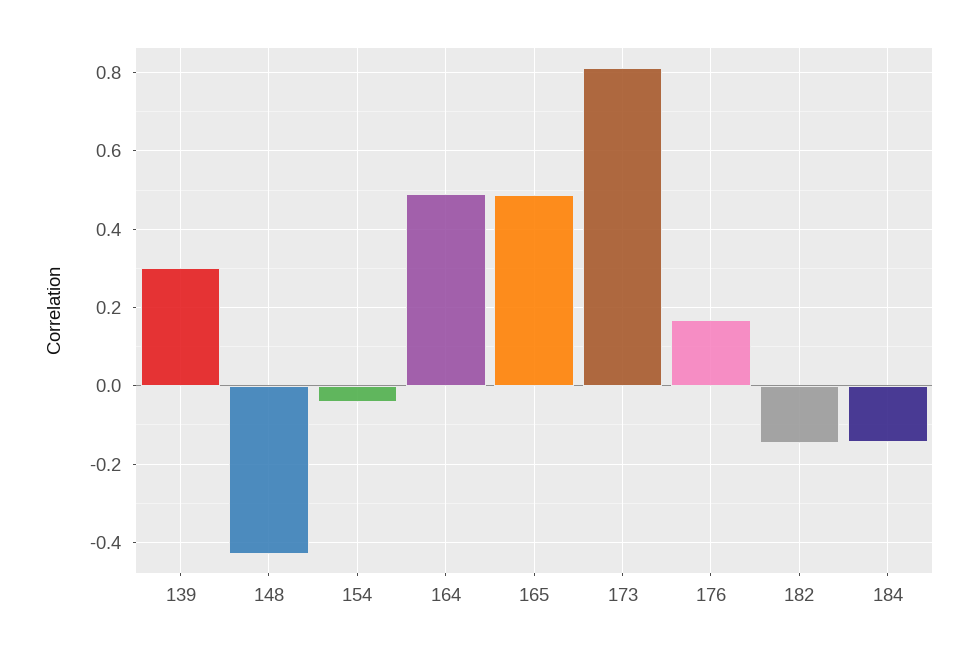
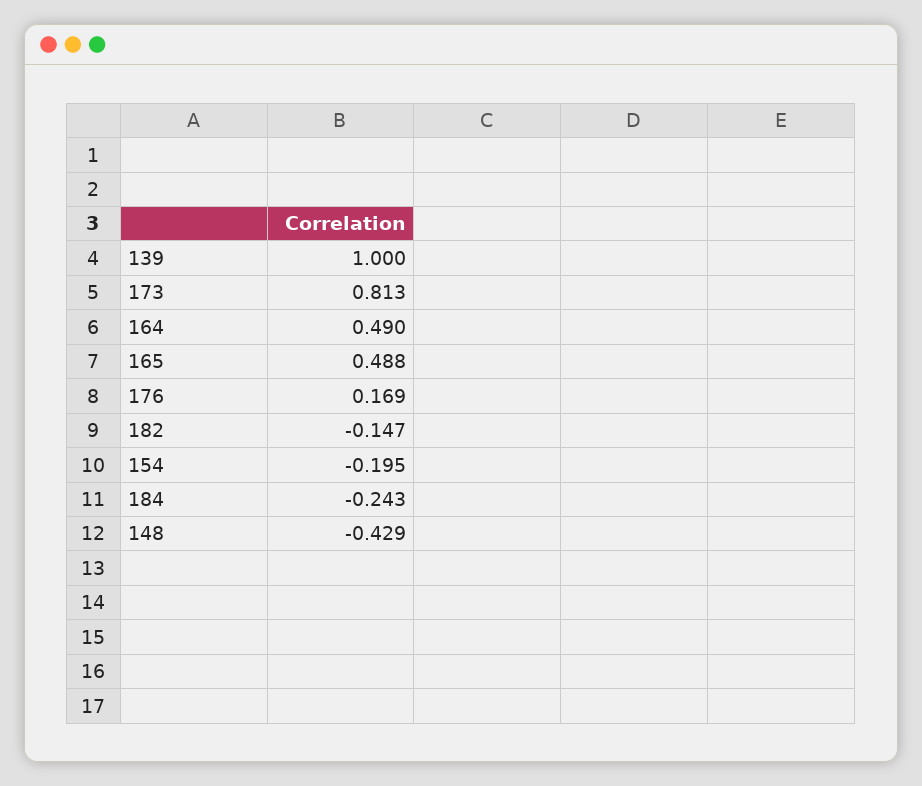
  {
-   "139": 0.3,
+   "139": 1,
    "148": -0.429,
-   "154": -0.04,
+   "154": -0.195,
    "164": 0.49,
    "165": 0.488,
    "173": 0.813,
    "176": 0.169,
    "182": -0.147,
-   "184": -0.14
+   "184": -0.243
  }

